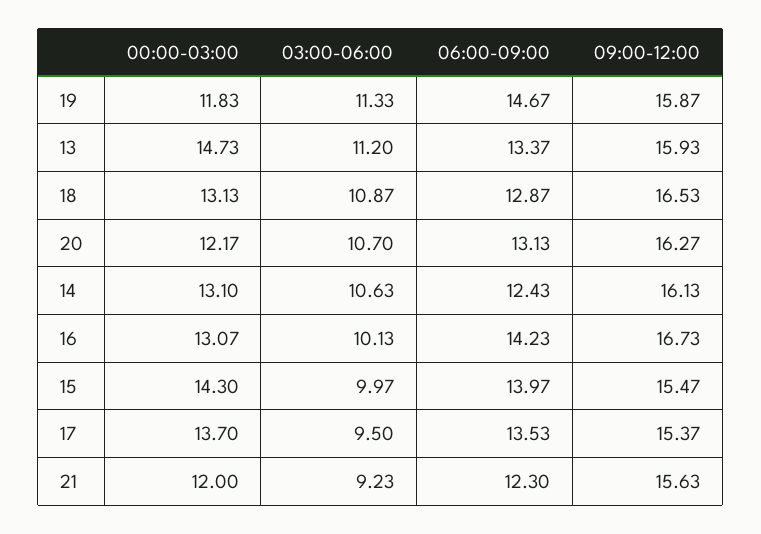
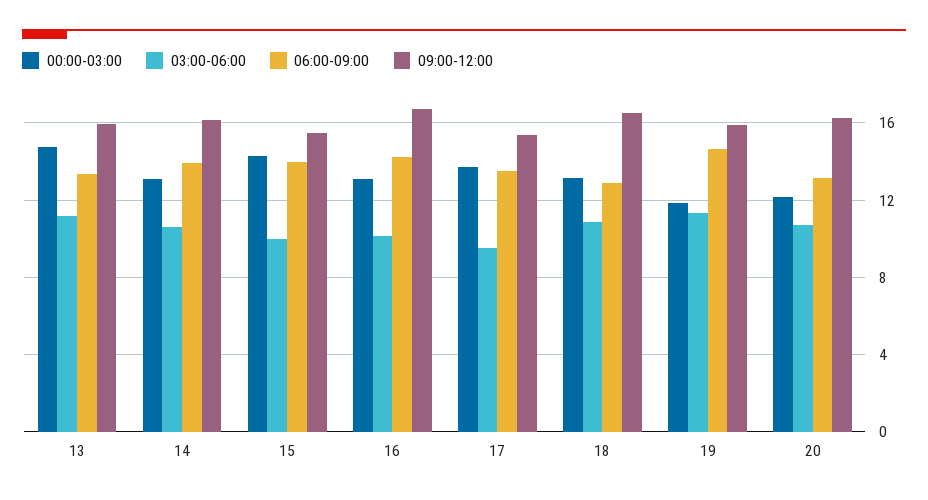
  {
    "00:00-03:00": {
      "19": 11.83,
      "13": 14.73,
      "18": 13.13,
      "20": 12.17,
      "14": 13.1,
      "16": 13.07,
      "15": 14.3,
-     "17": 13.7,
+     "17": 13.7
-     "21": 12
    },
    "03:00-06:00": {
      "19": 11.33,
      "13": 11.2,
      "18": 10.87,
      "20": 10.7,
      "14": 10.63,
      "16": 10.13,
      "15": 9.97,
-     "17": 9.5,
+     "17": 9.5
-     "21": 9.23
    },
    "06:00-09:00": {
      "19": 14.67,
      "13": 13.37,
      "18": 12.87,
      "20": 13.13,
-     "14": 12.43,
+     "14": 14,
      "16": 14.23,
      "15": 13.97,
-     "17": 13.53,
+     "17": 13.53
-     "21": 12.3
    },
    "09:00-12:00": {
      "19": 15.87,
      "13": 15.93,
      "18": 16.53,
      "20": 16.27,
      "14": 16.13,
      "16": 16.73,
      "15": 15.47,
-     "17": 15.37,
+     "17": 15.37
-     "21": 15.63
    }
  }

